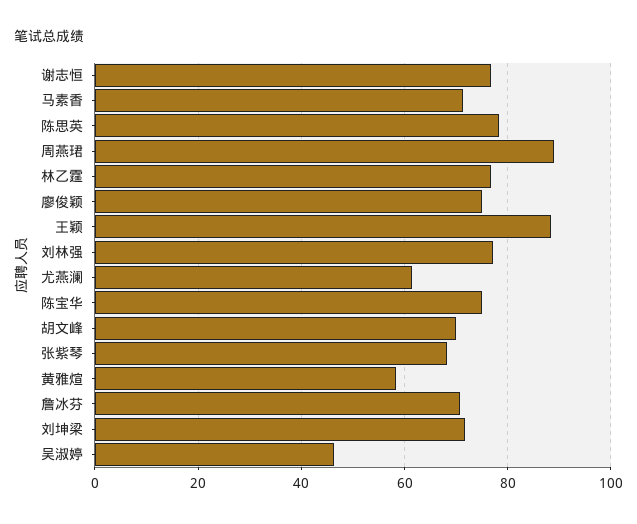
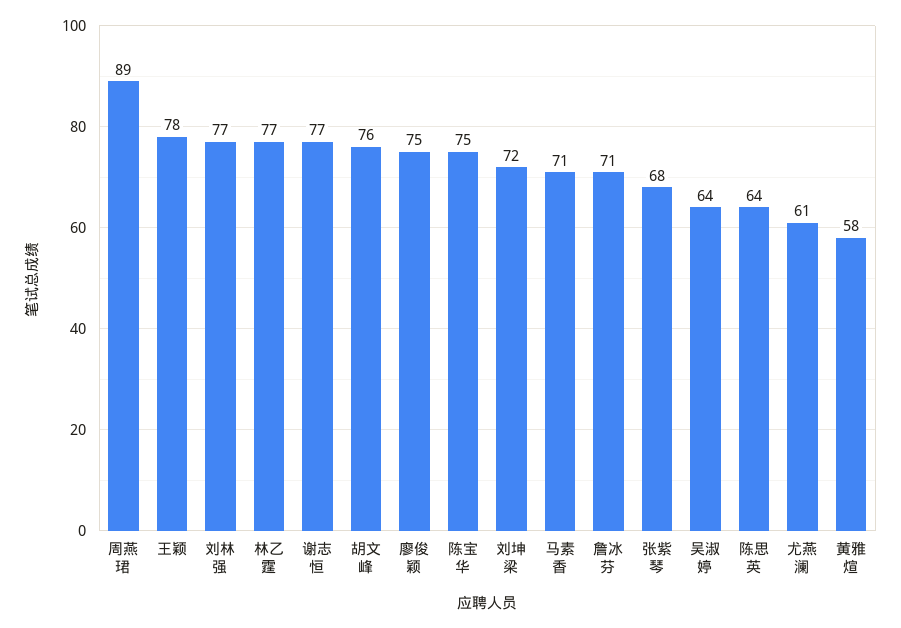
  {
    "谢志恒": 77,
    "马素香": 71,
-   "陈思英": 78,
+   "陈思英": 64,
    "周燕珺": 89,
    "林乙霆": 77,
    "廖俊颖": 75,
-   "王颖": 88,
+   "王颖": 78,
    "刘林强": 77,
    "尤燕澜": 61,
    "陈宝华": 75,
-   "胡文峰": 70,
+   "胡文峰": 76,
    "张紫琴": 68,
    "黄雅煊": 58,
    "詹冰芬": 71,
    "刘坤梁": 72,
-   "吴淑婷": 46
+   "吴淑婷": 64
  }

